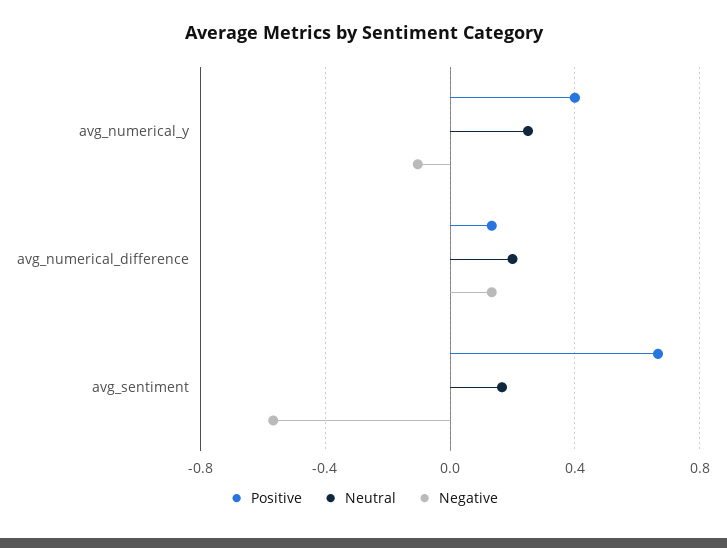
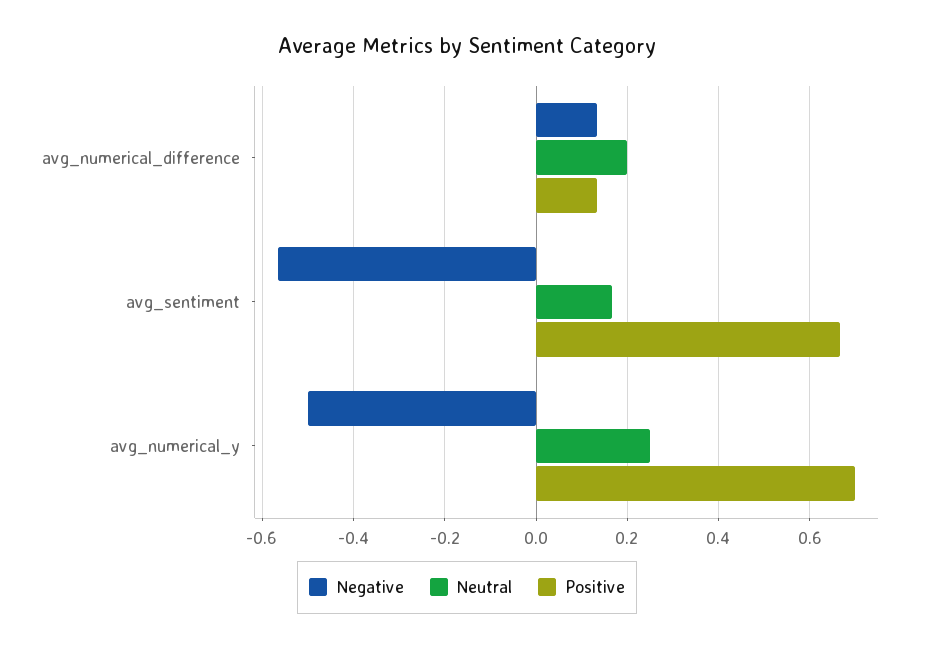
  {
    "Positive": {
-     "avg_numerical_y": 0.4,
+     "avg_numerical_y": 0.7,
      "avg_numerical_difference": 0.14,
      "avg_sentiment": 0.66
    },
    "Neutral": {
      "avg_numerical_y": 0.26,
      "avg_numerical_difference": 0.2,
      "avg_sentiment": 0.16
    },
    "Negative": {
-     "avg_numerical_y": -0.1,
+     "avg_numerical_y": -0.5,
      "avg_numerical_difference": 0.14,
      "avg_sentiment": -0.56
    }
  }

